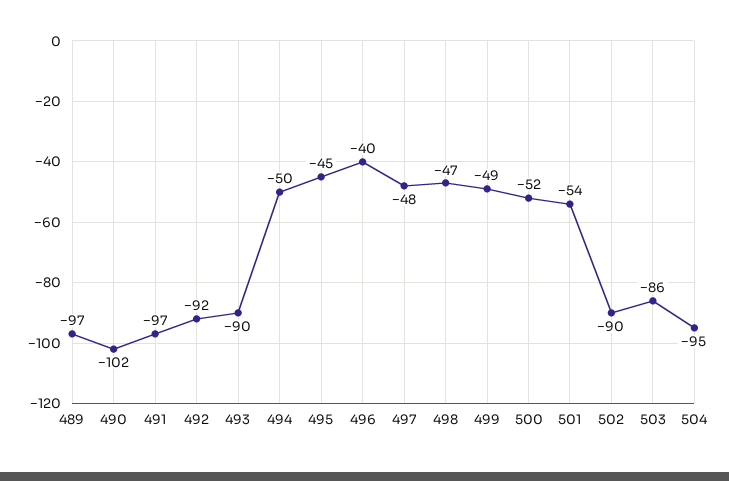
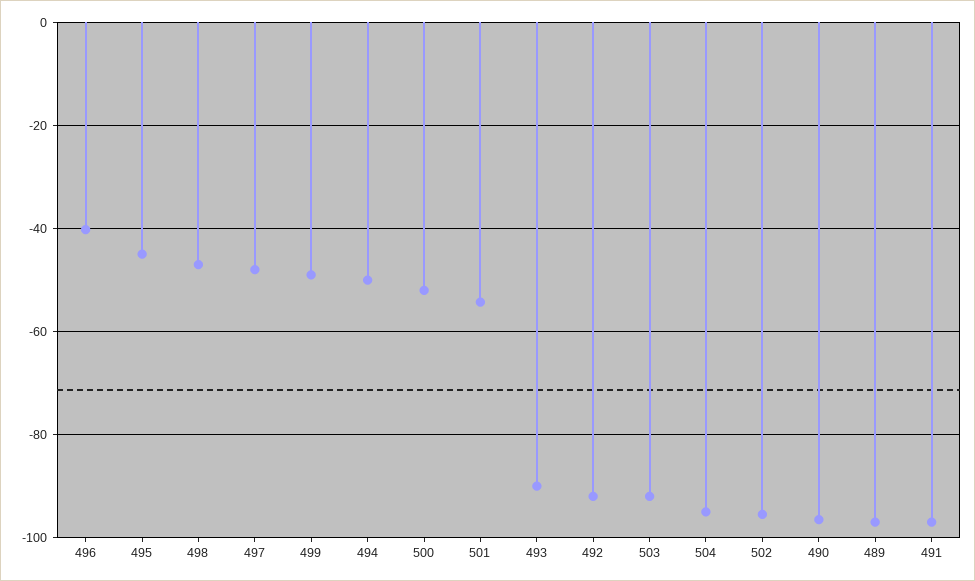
  {
    "489": -97,
-   "490": -102,
+   "490": -96,
    "491": -97,
    "492": -92,
    "493": -90,
    "494": -50,
    "495": -45,
    "496": -40,
    "497": -48,
    "498": -47,
    "499": -49,
    "500": -52,
    "501": -54,
-   "502": -90,
+   "502": -96,
-   "503": -86,
+   "503": -92,
    "504": -95
  }

